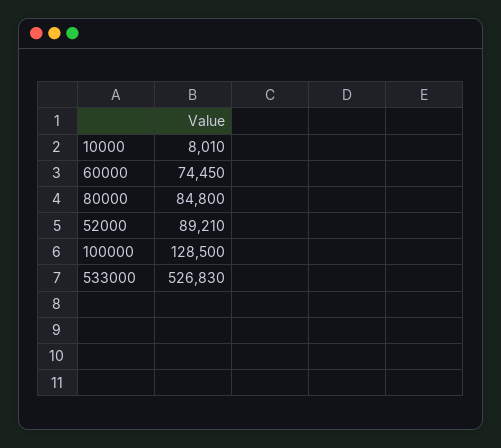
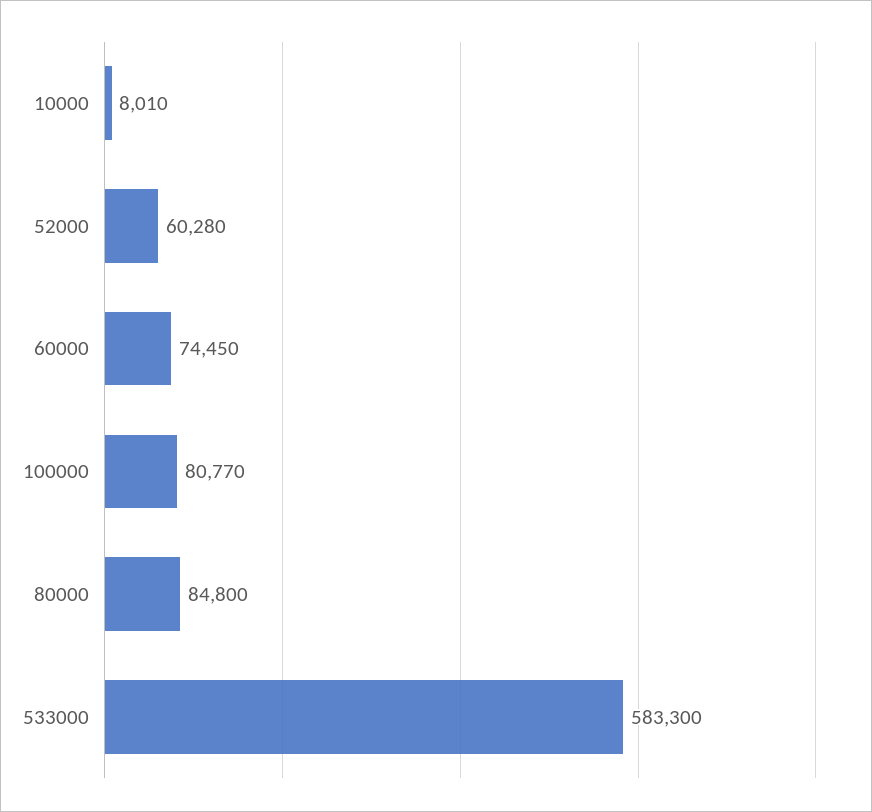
  {
    "10000": 8010,
    "60000": 74450,
    "80000": 84800,
-   "52000": 89210,
+   "52000": 60280,
-   "100000": 128500,
+   "100000": 80770,
-   "533000": 526830
+   "533000": 583300
  }

